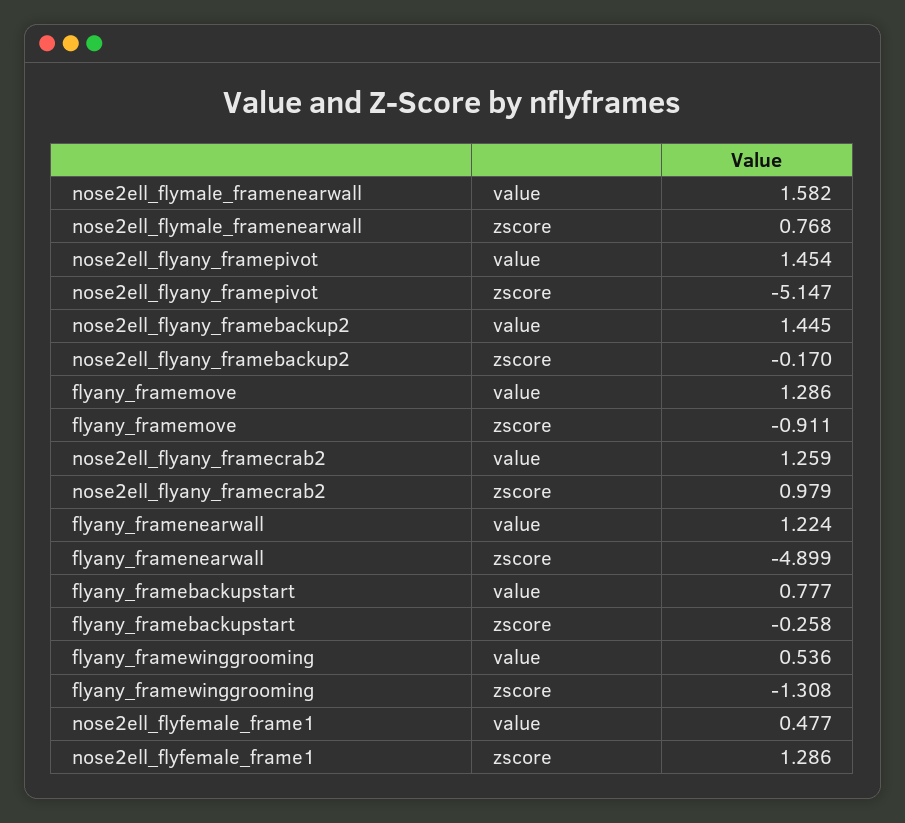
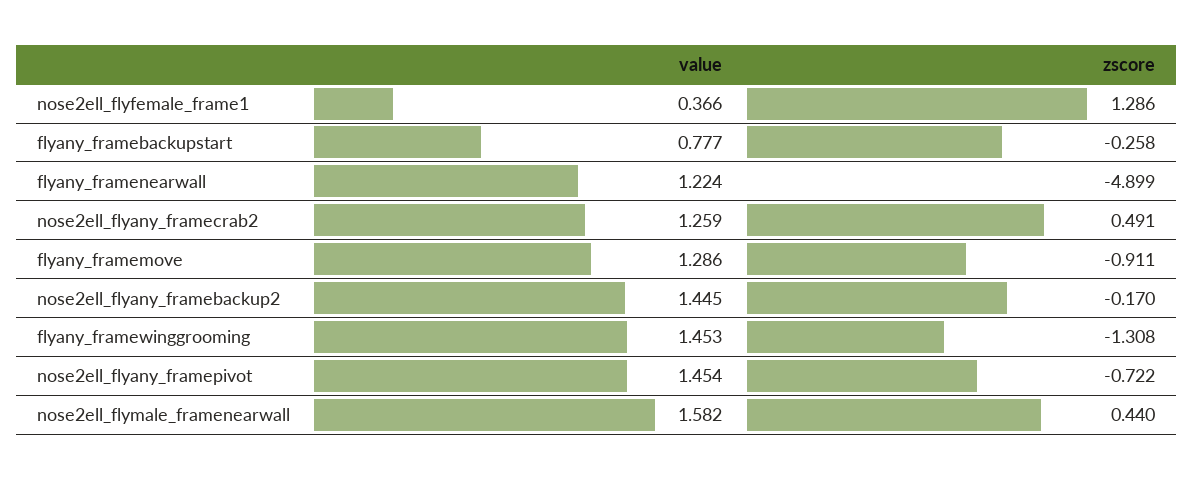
  {
    "nose2ell_flymale_framenearwall": {
      "value": 1.582,
-     "zscore": 0.768
+     "zscore": 0.44
    },
    "nose2ell_flyany_framepivot": {
      "value": 1.454,
-     "zscore": -5.147
+     "zscore": -0.722
    },
    "nose2ell_flyany_framebackup2": {
      "value": 1.445,
      "zscore": -0.17
    },
    "flyany_framemove": {
      "value": 1.286,
      "zscore": -0.911
    },
    "nose2ell_flyany_framecrab2": {
      "value": 1.259,
-     "zscore": 0.979
+     "zscore": 0.491
    },
    "flyany_framenearwall": {
      "value": 1.224,
      "zscore": -4.899
    },
    "flyany_framebackupstart": {
      "value": 0.777,
      "zscore": -0.258
    },
    "flyany_framewinggrooming": {
-     "value": 0.536,
+     "value": 1.453,
      "zscore": -1.308
    },
    "nose2ell_flyfemale_frame1": {
-     "value": 0.477,
+     "value": 0.366,
      "zscore": 1.286
    }
  }

